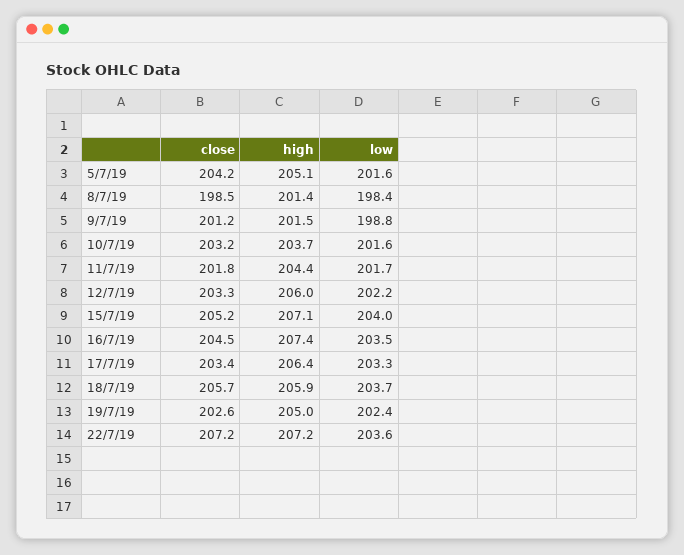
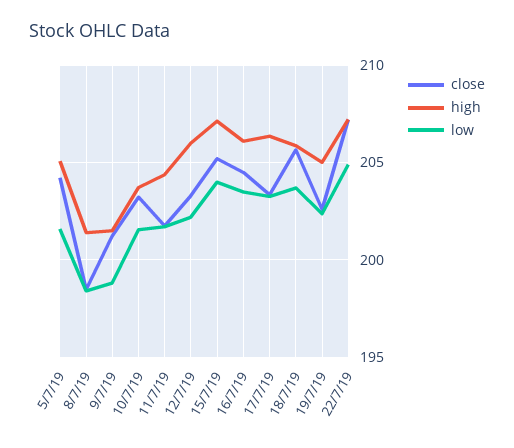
  {
    "close": {
      "5/7/19": 204.2,
      "8/7/19": 198.5,
      "9/7/19": 201.2,
      "10/7/19": 203.2,
      "11/7/19": 201.8,
      "12/7/19": 203.3,
      "15/7/19": 205.2,
      "16/7/19": 204.5,
      "17/7/19": 203.4,
      "18/7/19": 205.7,
      "19/7/19": 202.6,
      "22/7/19": 207.2
    },
    "high": {
      "5/7/19": 205.1,
      "8/7/19": 201.4,
      "9/7/19": 201.5,
      "10/7/19": 203.7,
      "11/7/19": 204.4,
      "12/7/19": 206,
      "15/7/19": 207.1,
-     "16/7/19": 207.4,
+     "16/7/19": 206,
      "17/7/19": 206.4,
      "18/7/19": 205.9,
      "19/7/19": 205,
      "22/7/19": 207.2
    },
    "low": {
      "5/7/19": 201.6,
      "8/7/19": 198.4,
      "9/7/19": 198.8,
      "10/7/19": 201.6,
      "11/7/19": 201.7,
      "12/7/19": 202.2,
      "15/7/19": 204,
      "16/7/19": 203.5,
      "17/7/19": 203.3,
      "18/7/19": 203.7,
      "19/7/19": 202.4,
-     "22/7/19": 203.6
+     "22/7/19": 205
    }
  }

